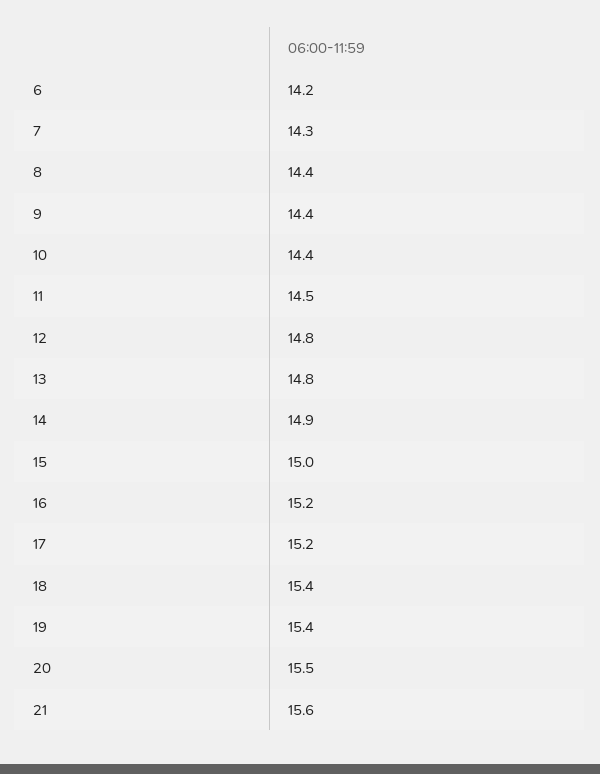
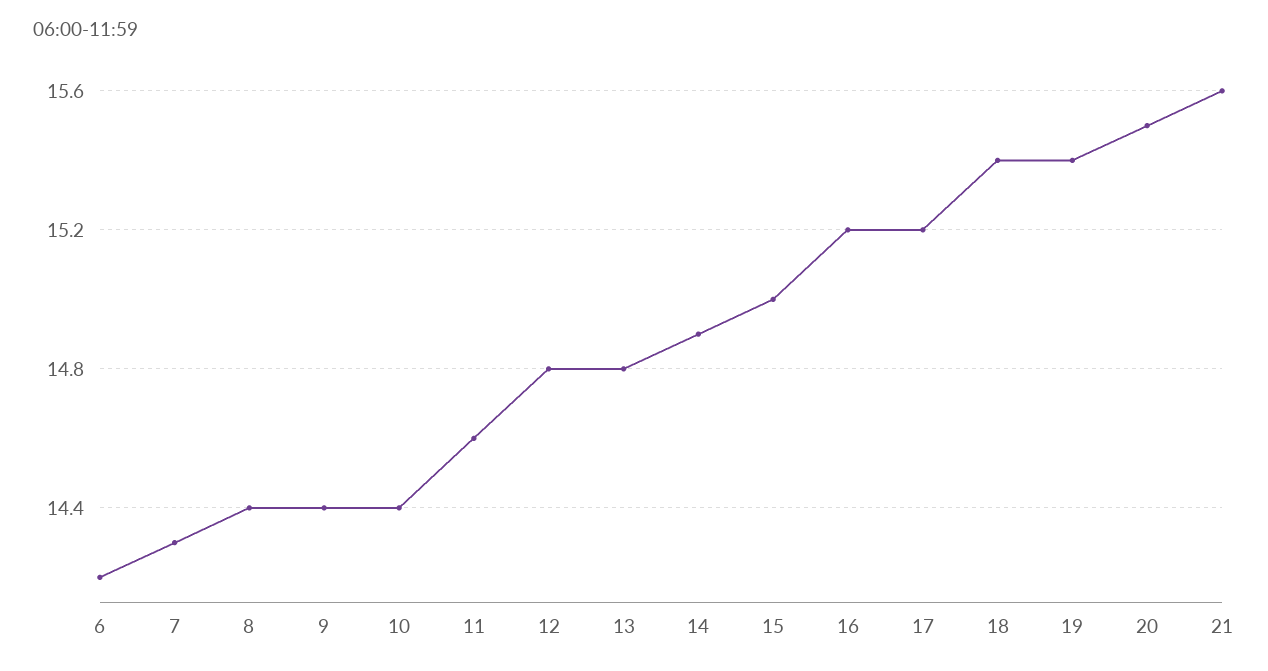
  {
    "6": 14.2,
    "7": 14.3,
    "8": 14.4,
    "9": 14.4,
    "10": 14.4,
-   "11": 14.5,
+   "11": 14.6,
    "12": 14.8,
    "13": 14.8,
    "14": 14.9,
    "15": 15,
    "16": 15.2,
    "17": 15.2,
    "18": 15.4,
    "19": 15.4,
    "20": 15.5,
    "21": 15.6
  }

